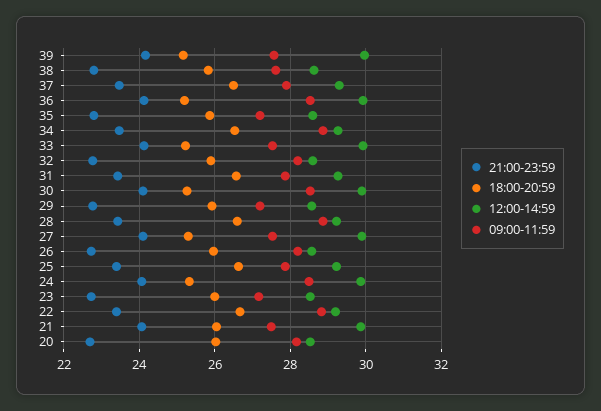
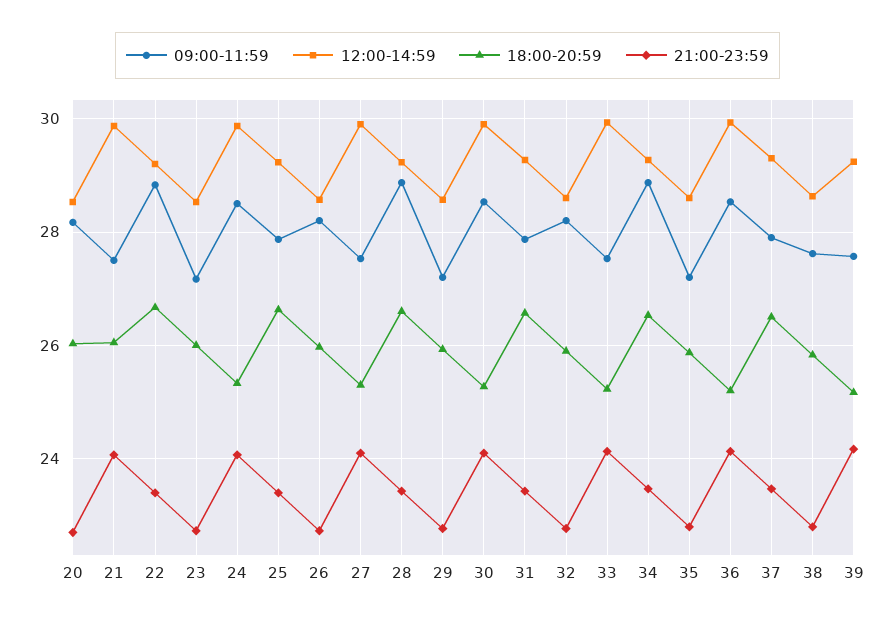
  {
    "21:00-23:59": {
      "39": 24.2,
      "38": 22.8,
      "37": 23.4,
      "36": 24.2,
      "35": 22.8,
      "34": 23.4,
      "33": 24.2,
      "32": 22.8,
      "31": 23.4,
      "30": 24.2,
      "29": 22.8,
      "28": 23.4,
      "27": 24.2,
      "26": 22.8,
      "25": 23.4,
      "24": 24,
      "23": 22.8,
      "22": 23.4,
      "21": 24,
      "20": 22.8
    },
    "18:00-20:59": {
      "39": 25.2,
      "38": 25.8,
      "37": 26.6,
      "36": 25.2,
      "35": 25.8,
      "34": 26.6,
      "33": 25.2,
      "32": 26,
      "31": 26.6,
      "30": 25.2,
      "29": 26,
      "28": 26.6,
      "27": 25.4,
      "26": 26,
      "25": 26.6,
      "24": 25.4,
      "23": 26,
      "22": 26.6,
      "21": 26,
      "20": 26
    },
    "12:00-14:59": {
-     "39": 30,
+     "39": 29.2,
      "38": 28.6,
      "37": 29.4,
      "36": 30,
      "35": 28.6,
      "34": 29.2,
      "33": 30,
      "32": 28.6,
      "31": 29.2,
      "30": 30,
      "29": 28.6,
      "28": 29.2,
      "27": 30,
      "26": 28.6,
      "25": 29.2,
      "24": 29.8,
      "23": 28.6,
      "22": 29.2,
      "21": 29.8,
      "20": 28.6
    },
    "09:00-11:59": {
      "39": 27.6,
      "38": 27.6,
      "37": 28,
      "36": 28.6,
      "35": 27.2,
      "34": 28.8,
      "33": 27.6,
      "32": 28.2,
      "31": 27.8,
      "30": 28.6,
      "29": 27.2,
      "28": 28.8,
      "27": 27.6,
      "26": 28.2,
      "25": 27.8,
      "24": 28.6,
      "23": 27.2,
      "22": 28.8,
      "21": 27.6,
      "20": 28.2
    }
  }

